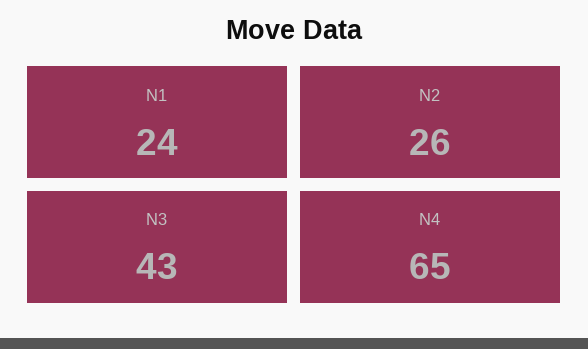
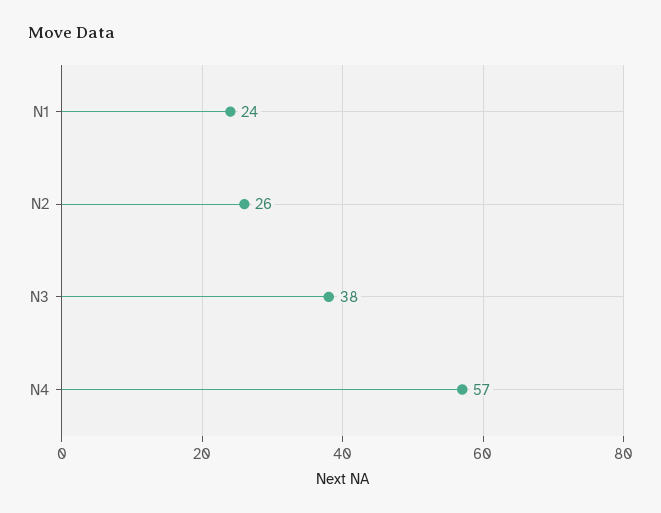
  {
    "N1": 24,
    "N2": 26,
-   "N3": 43,
+   "N3": 38,
-   "N4": 65
+   "N4": 57
  }

